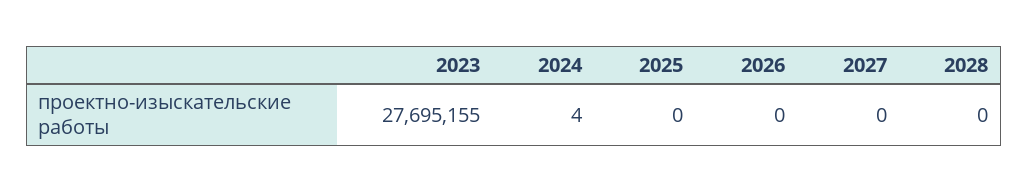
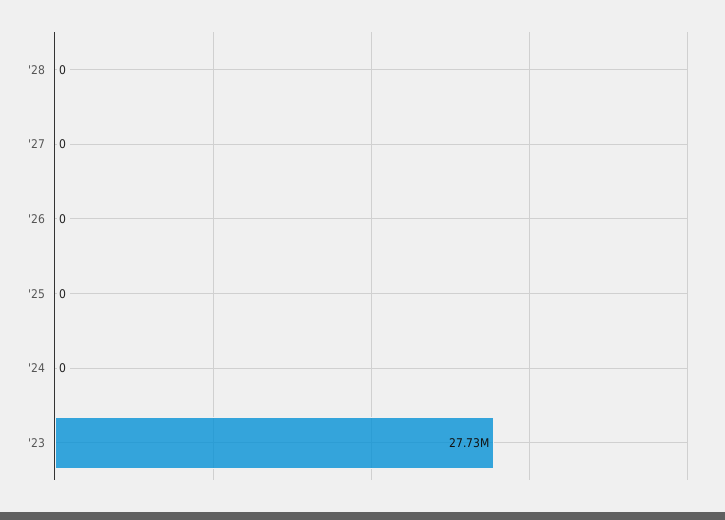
  {
-   "2023": 27695155,
+   "2023": 27730000,
-   "2024": 4,
+   "2024": 0,
    "2025": 0,
    "2026": 0,
    "2027": 0,
    "2028": 0
  }

